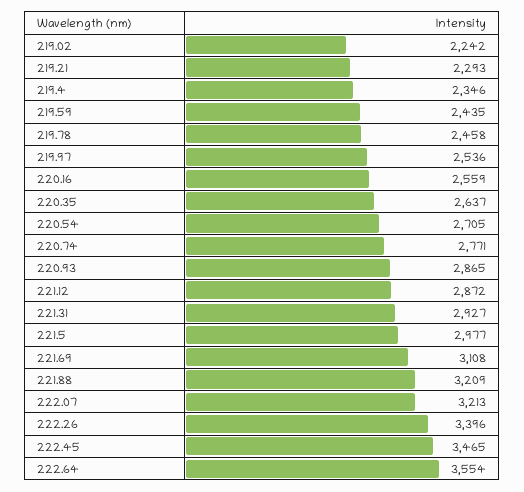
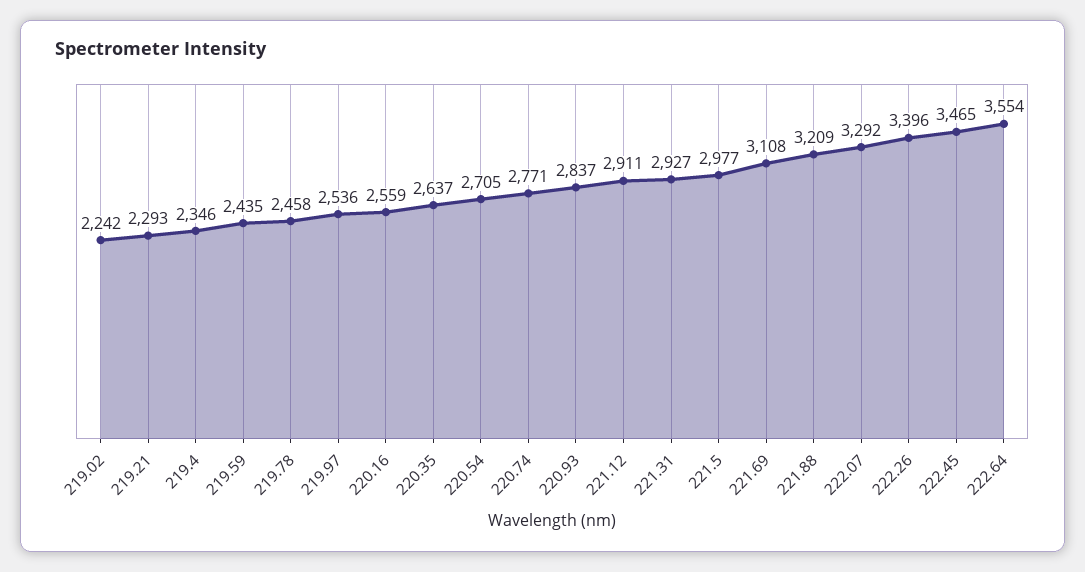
  {
    "219.02": 2242,
    "219.21": 2293,
    "219.4": 2346,
    "219.59": 2435,
    "219.78": 2458,
    "219.97": 2536,
    "220.16": 2559,
    "220.35": 2637,
    "220.54": 2705,
    "220.74": 2771,
-   "220.93": 2865,
+   "220.93": 2837,
-   "221.12": 2872,
+   "221.12": 2911,
    "221.31": 2927,
    "221.5": 2977,
    "221.69": 3108,
    "221.88": 3209,
-   "222.07": 3213,
+   "222.07": 3292,
    "222.26": 3396,
    "222.45": 3465,
    "222.64": 3554
  }

